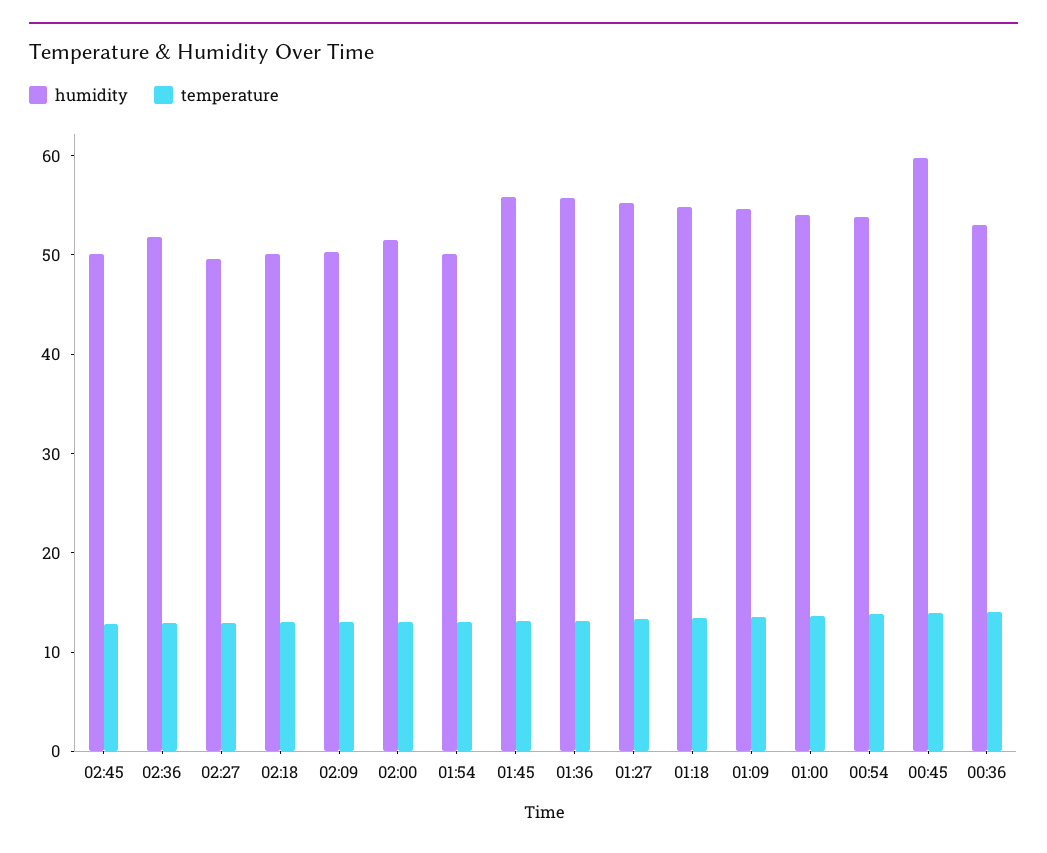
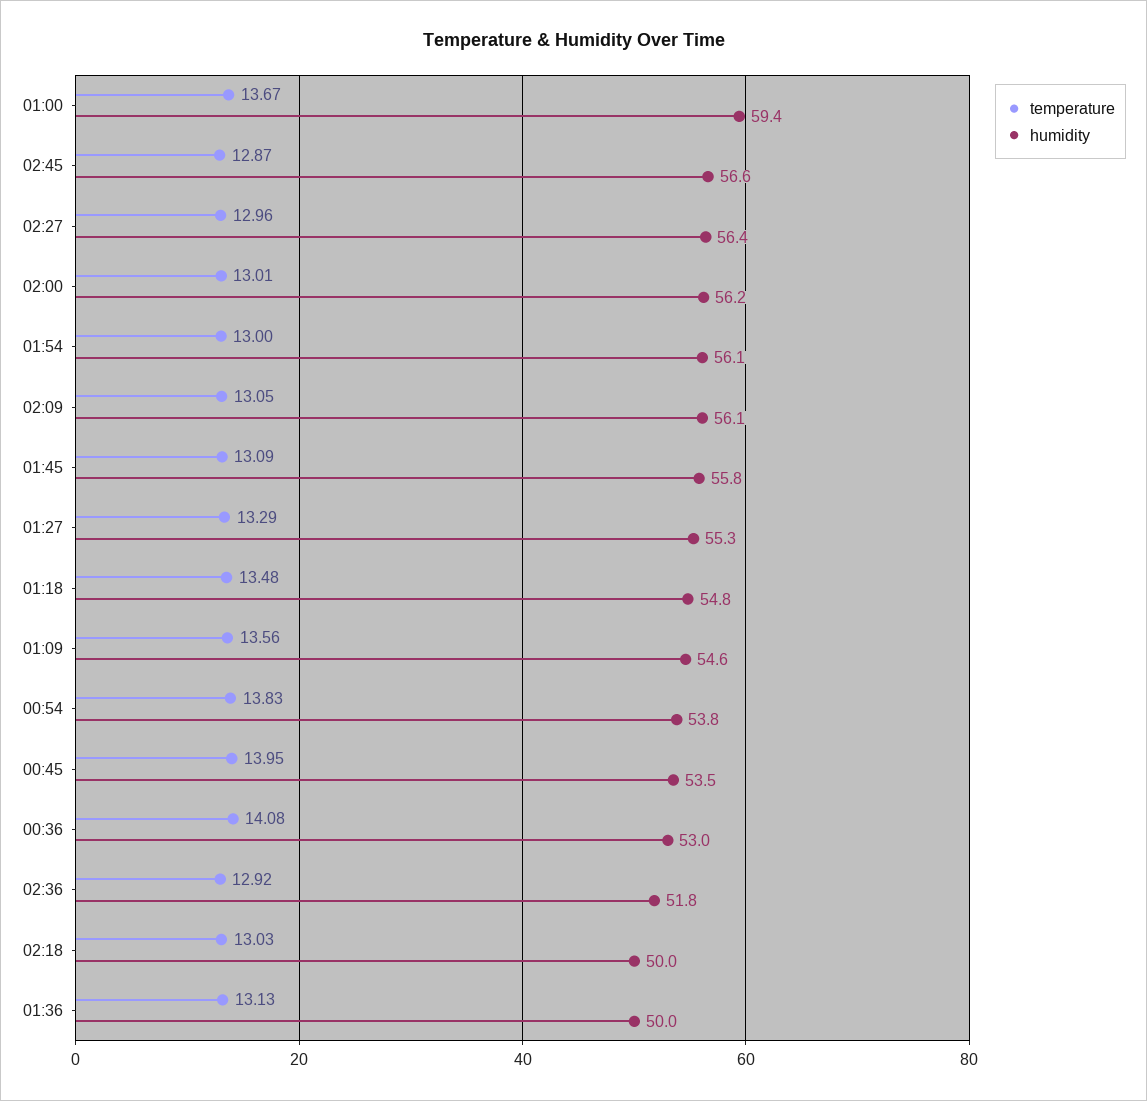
  {
    "humidity": {
-     "02:45": 50,
+     "02:45": 56.6,
      "02:36": 51.8,
-     "02:27": 50,
+     "02:27": 56.4,
      "02:18": 50,
-     "02:09": 50,
+     "02:09": 56.1,
-     "02:00": 52,
+     "02:00": 56.2,
-     "01:54": 50,
+     "01:54": 56.1,
      "01:45": 55.8,
-     "01:36": 56,
+     "01:36": 50,
      "01:27": 55.3,
      "01:18": 54.8,
      "01:09": 54.6,
-     "01:00": 54,
+     "01:00": 59.4,
      "00:54": 53.8,
-     "00:45": 60,
+     "00:45": 53.5,
      "00:36": 53
    },
    "temperature": {
      "02:45": 12.87,
      "02:36": 12.92,
      "02:27": 12.96,
      "02:18": 13.03,
      "02:09": 13.05,
      "02:00": 13.01,
      "01:54": 13,
      "01:45": 13.09,
      "01:36": 13.13,
      "01:27": 13.29,
      "01:18": 13.48,
      "01:09": 13.56,
      "01:00": 13.67,
      "00:54": 13.83,
      "00:45": 13.95,
      "00:36": 14.08
    }
  }

